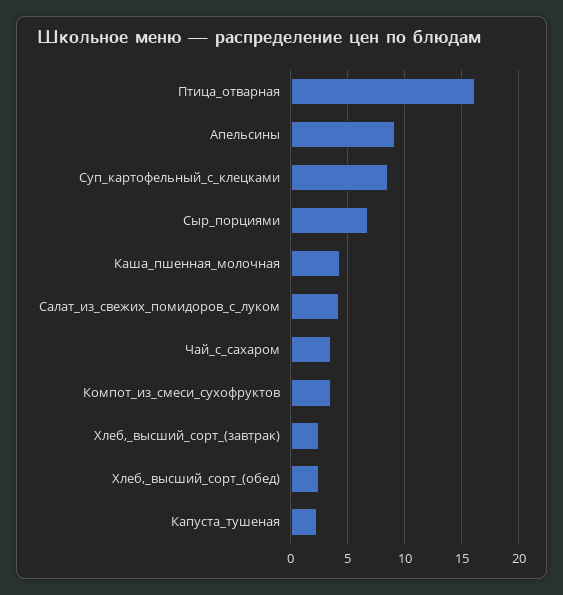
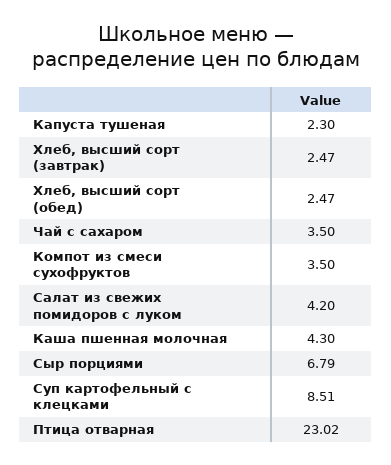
  {
-   "Птица_отварная": 16,
+   "Птица_отварная": 23.02,
-   "Апельсины": 9,
    "Суп_картофельный_с_клецками": 8.51,
    "Сыр_порциями": 6.79,
    "Каша_пшенная_молочная": 4.3,
    "Салат_из_свежих_помидоров_с_луком": 4.2,
    "Чай_с_сахаром": 3.5,
    "Компот_из_смеси_сухофруктов": 3.5,
    "Хлеб,_высший_сорт_(завтрак)": 2.47,
    "Хлеб,_высший_сорт_(обед)": 2.47,
    "Капуста_тушеная": 2.3
  }

